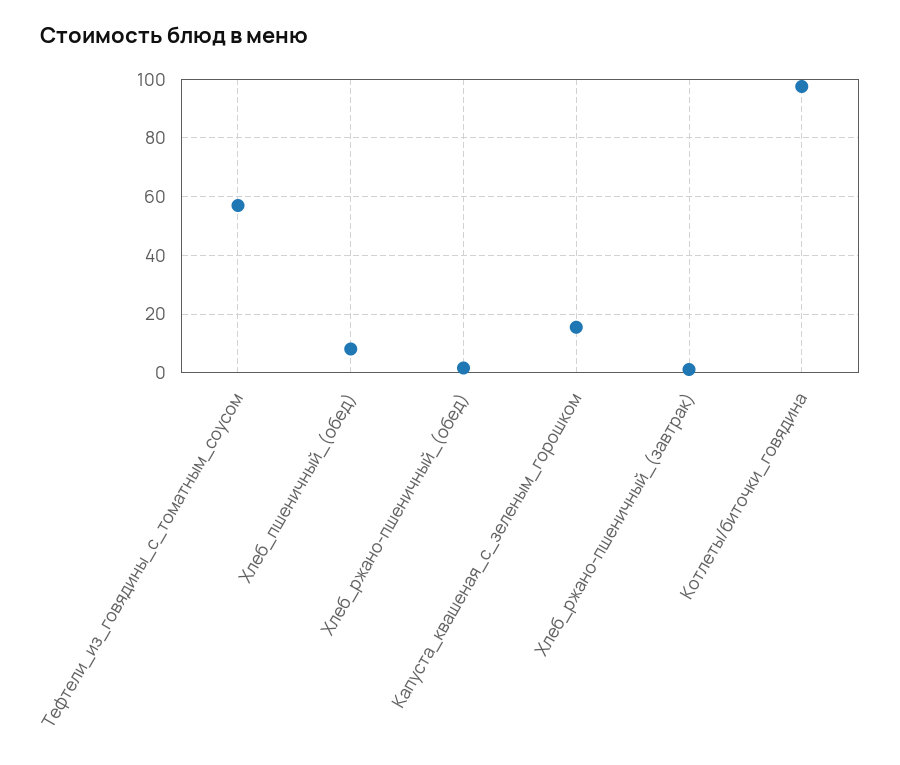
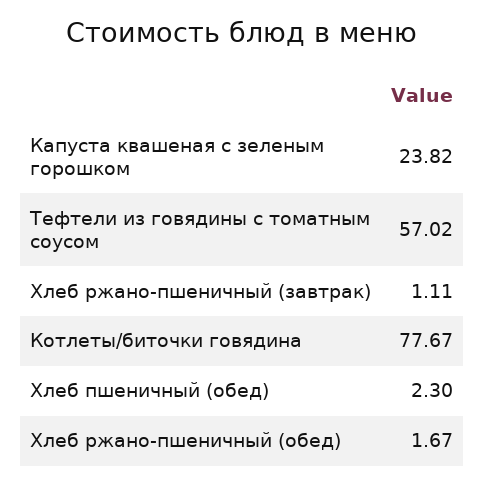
  {
    "Тефтели_из_говядины_с_томатным_соусом": 57.02,
-   "Хлеб_пшеничный_(обед)": 7.5,
+   "Хлеб_пшеничный_(обед)": 2.3,
    "Хлеб_ржано-пшеничный_(обед)": 1.67,
-   "Капуста_квашеная_с_зеленым_горошком": 15,
+   "Капуста_квашеная_с_зеленым_горошком": 23.82,
    "Хлеб_ржано-пшеничный_(завтрак)": 1.11,
-   "Котлеты/биточки_говядина": 97.5
+   "Котлеты/биточки_говядина": 77.67
  }

